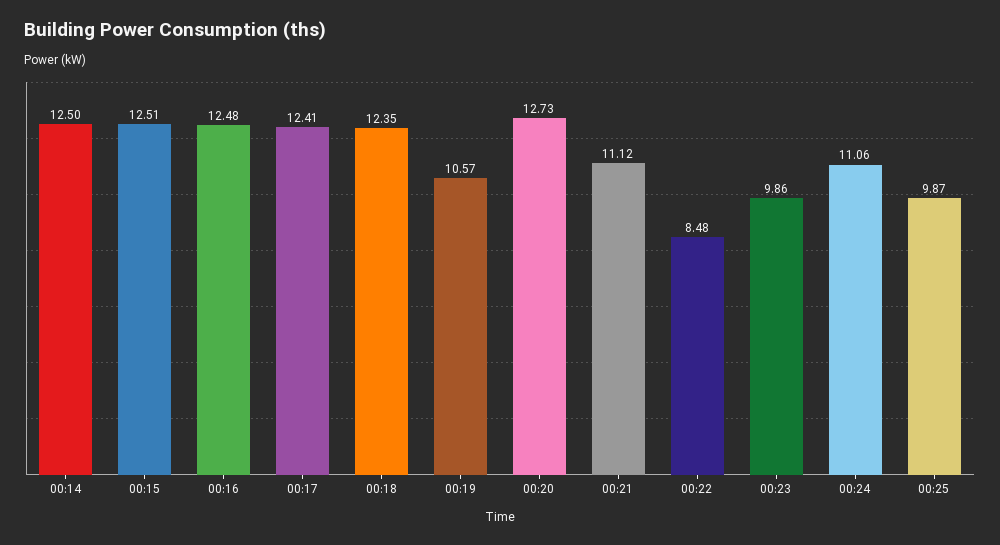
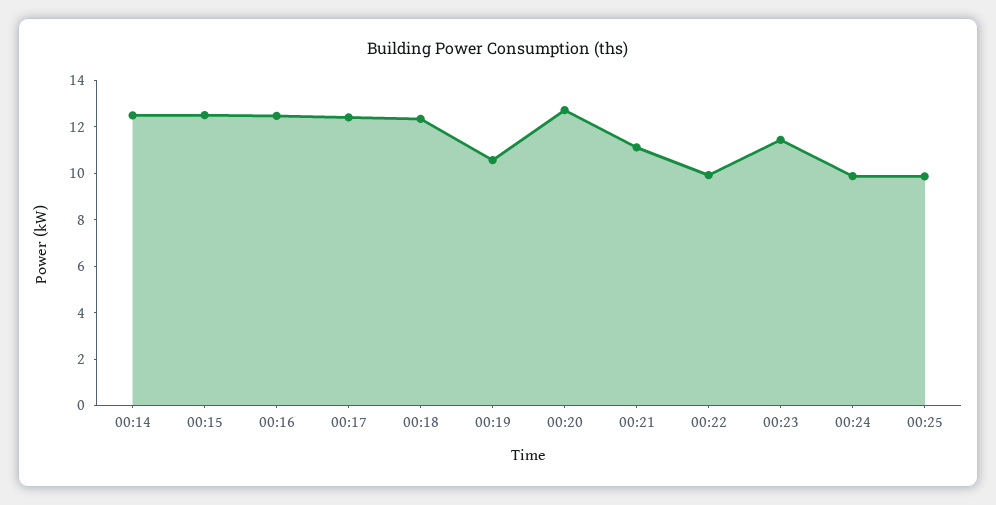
  {
    "00:14": 12.5,
    "00:15": 12.51,
    "00:16": 12.48,
    "00:17": 12.41,
    "00:18": 12.35,
    "00:19": 10.57,
    "00:20": 12.73,
    "00:21": 11.12,
-   "00:22": 8.48,
+   "00:22": 10,
-   "00:23": 9.86,
+   "00:23": 11.5,
-   "00:24": 11.06,
+   "00:24": 10,
    "00:25": 9.87
  }

